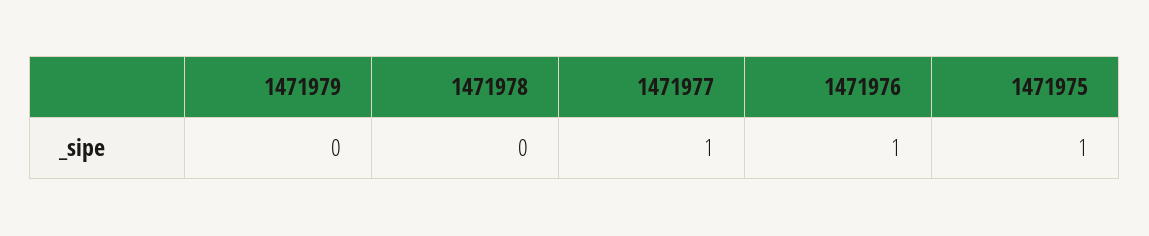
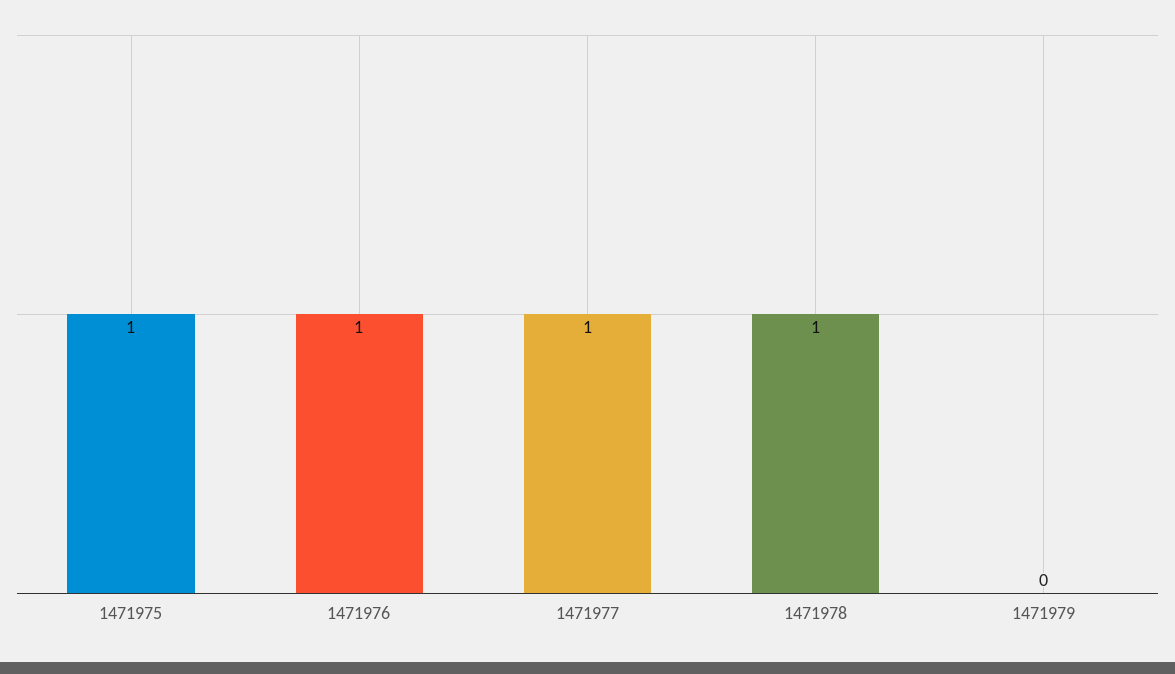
  {
    "1471979": 0,
-   "1471978": 0,
+   "1471978": 1,
    "1471977": 1,
    "1471976": 1,
    "1471975": 1
  }

